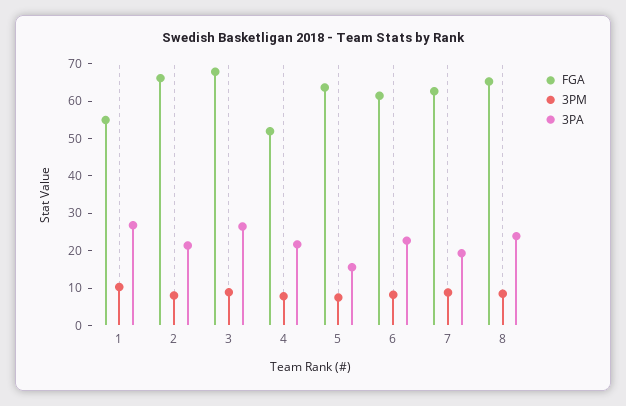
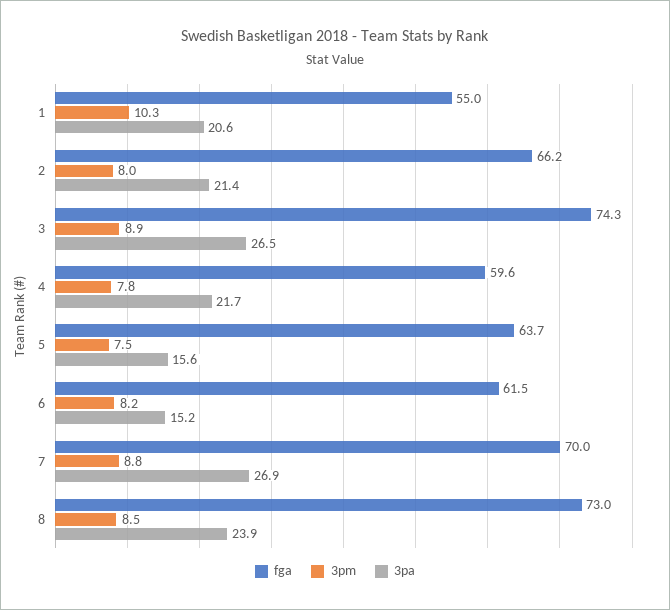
  {
    "FGA": {
      "1": 55,
      "2": 66.2,
-     "3": 67.5,
+     "3": 74.3,
-     "4": 52.5,
+     "4": 59.6,
      "5": 63.7,
      "6": 61.5,
-     "7": 62.5,
+     "7": 70,
-     "8": 65
+     "8": 73
    },
    "3PM": {
      "1": 10.3,
      "2": 8,
      "3": 8.9,
      "4": 7.8,
      "5": 7.5,
      "6": 8.2,
      "7": 8.8,
      "8": 8.5
    },
    "3PA": {
-     "1": 27.5,
+     "1": 20.6,
      "2": 21.4,
      "3": 26.5,
      "4": 21.7,
      "5": 15.6,
-     "6": 22.5,
+     "6": 15.2,
-     "7": 20,
+     "7": 26.9,
      "8": 23.9
    }
  }

